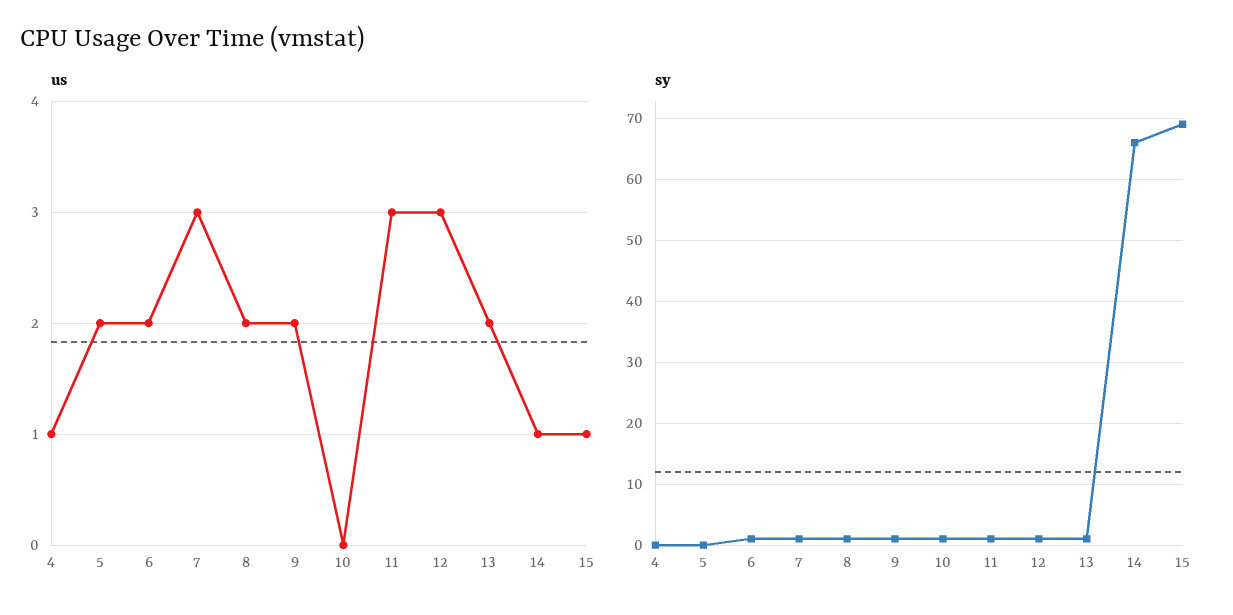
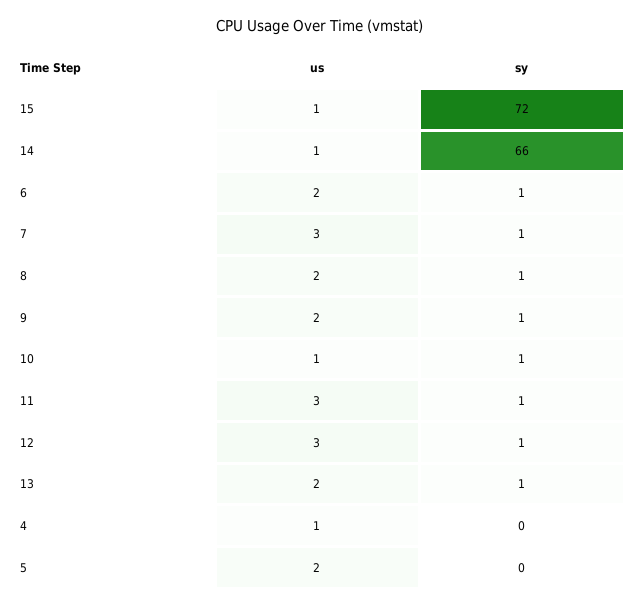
  {
    "us": {
      "4": 1,
      "5": 2,
      "6": 2,
      "7": 3,
      "8": 2,
      "9": 2,
-     "10": 0,
+     "10": 1,
      "11": 3,
      "12": 3,
      "13": 2,
      "14": 1,
      "15": 1
    },
    "sy": {
      "4": 0,
      "5": 0,
      "6": 1,
      "7": 1,
      "8": 1,
      "9": 1,
      "10": 1,
      "11": 1,
      "12": 1,
      "13": 1,
      "14": 66,
-     "15": 69
+     "15": 72
    }
  }

